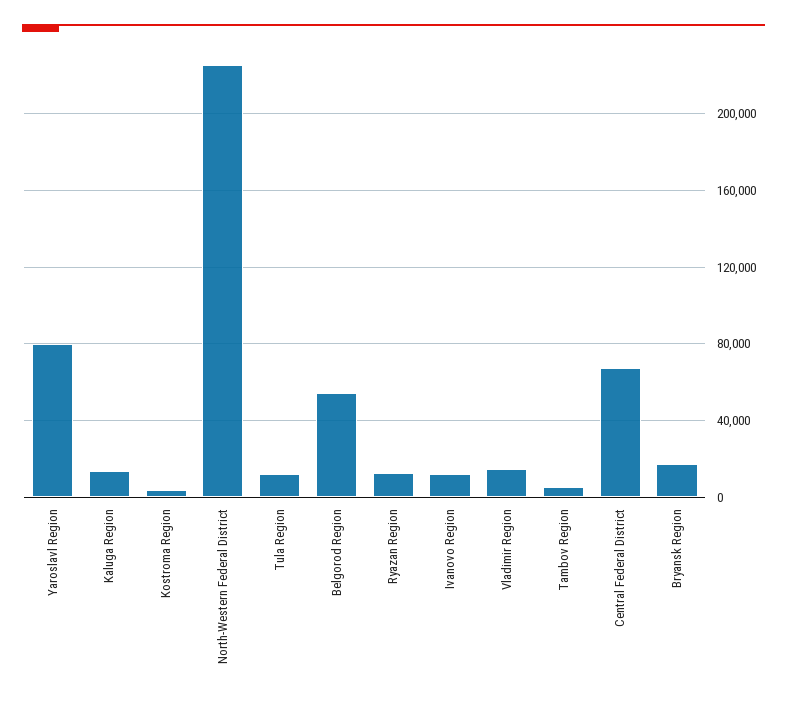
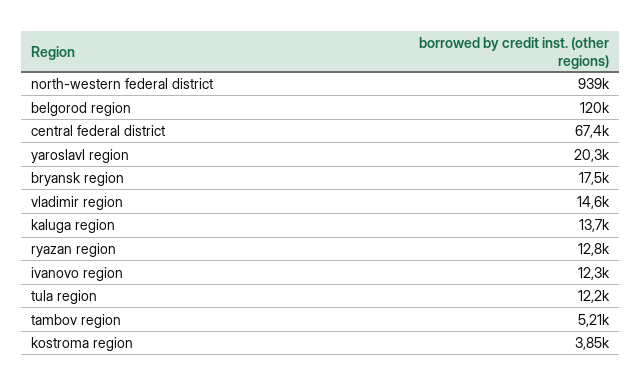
  {
-   "Yaroslavl Region": 80000,
+   "Yaroslavl Region": 20300,
    "Kaluga Region": 13700,
    "Kostroma Region": 3850,
-   "North-Western Federal District": 225000,
+   "North-Western Federal District": 939000,
    "Tula Region": 12200,
-   "Belgorod Region": 55000,
+   "Belgorod Region": 120000,
    "Ryazan Region": 12800,
    "Ivanovo Region": 12300,
    "Vladimir Region": 14600,
    "Tambov Region": 5210,
    "Central Federal District": 67400,
    "Bryansk Region": 17500
  }

